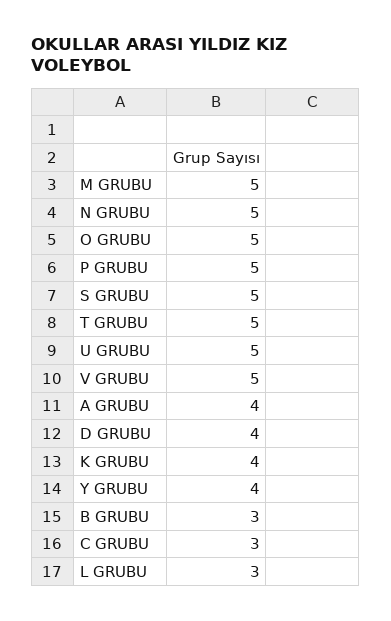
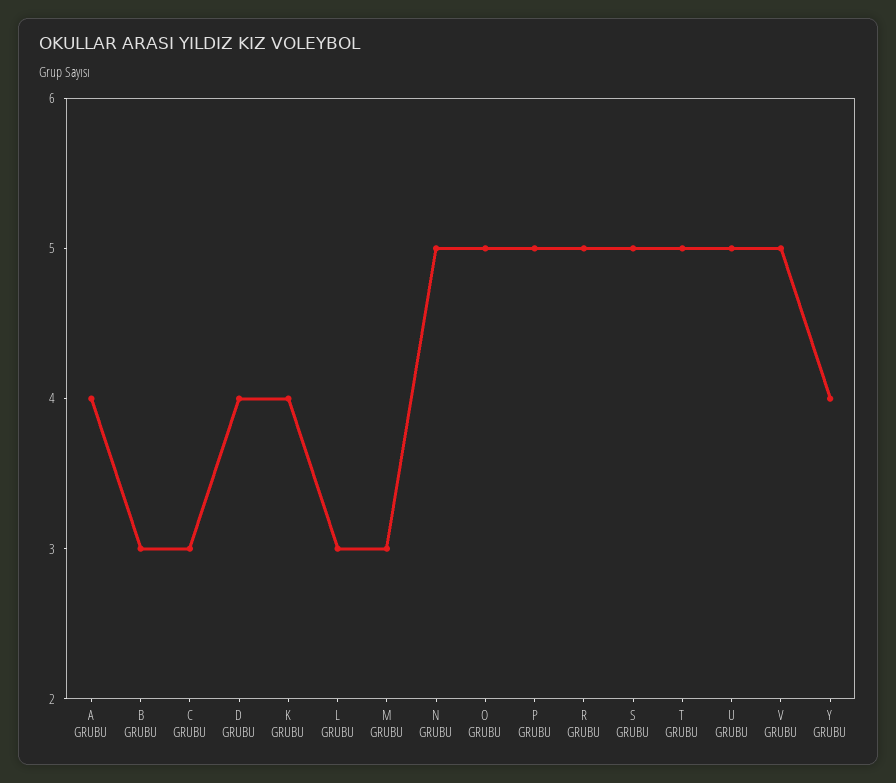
  {
-   "M GRUBU": 5,
+   "M GRUBU": 3,
    "N GRUBU": 5,
    "O GRUBU": 5,
    "P GRUBU": 5,
    "S GRUBU": 5,
    "T GRUBU": 5,
    "U GRUBU": 5,
    "V GRUBU": 5,
    "A GRUBU": 4,
    "D GRUBU": 4,
    "K GRUBU": 4,
    "Y GRUBU": 4,
    "B GRUBU": 3,
    "C GRUBU": 3,
-   "L GRUBU": 3
+   "L GRUBU": 3,
+   "R GRUBU": 5
  }

